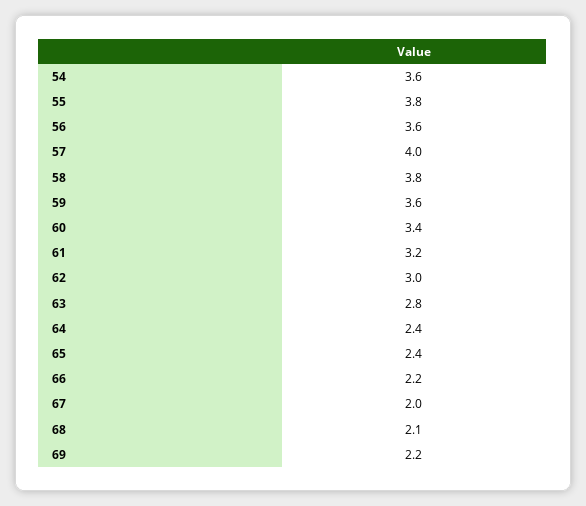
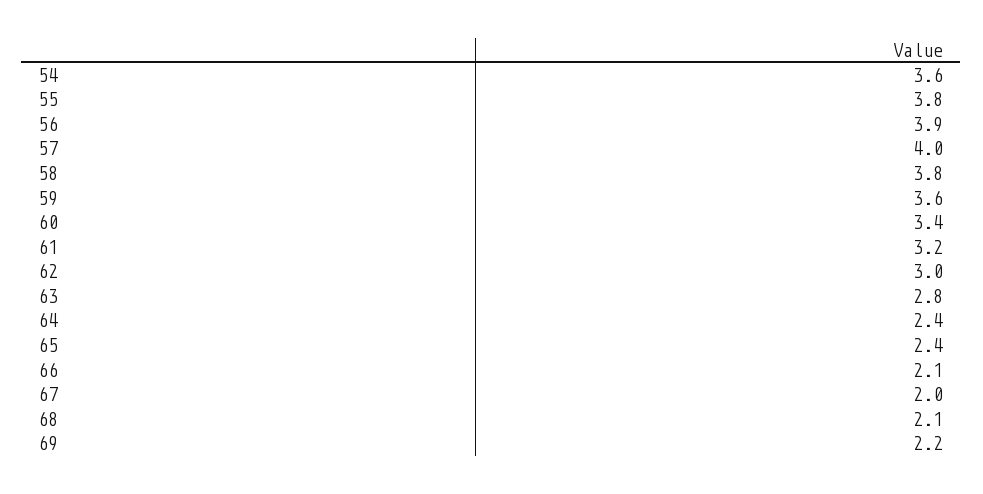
  {
    "54": 3.6,
    "55": 3.8,
-   "56": 3.6,
+   "56": 3.9,
    "57": 4,
    "58": 3.8,
    "59": 3.6,
    "60": 3.4,
    "61": 3.2,
    "62": 3,
    "63": 2.8,
    "64": 2.4,
    "65": 2.4,
-   "66": 2.2,
+   "66": 2.1,
    "67": 2,
    "68": 2.1,
    "69": 2.2
  }

